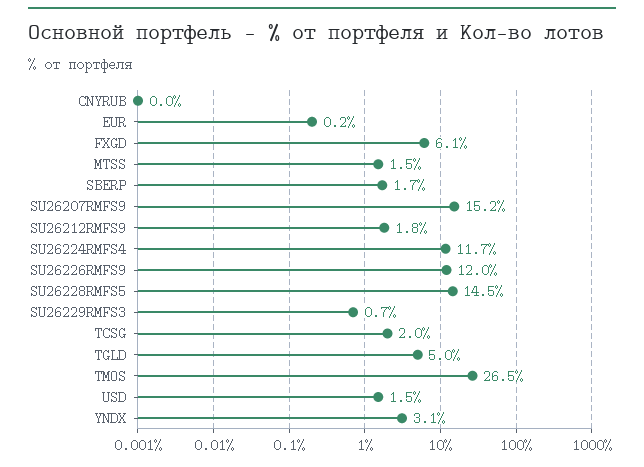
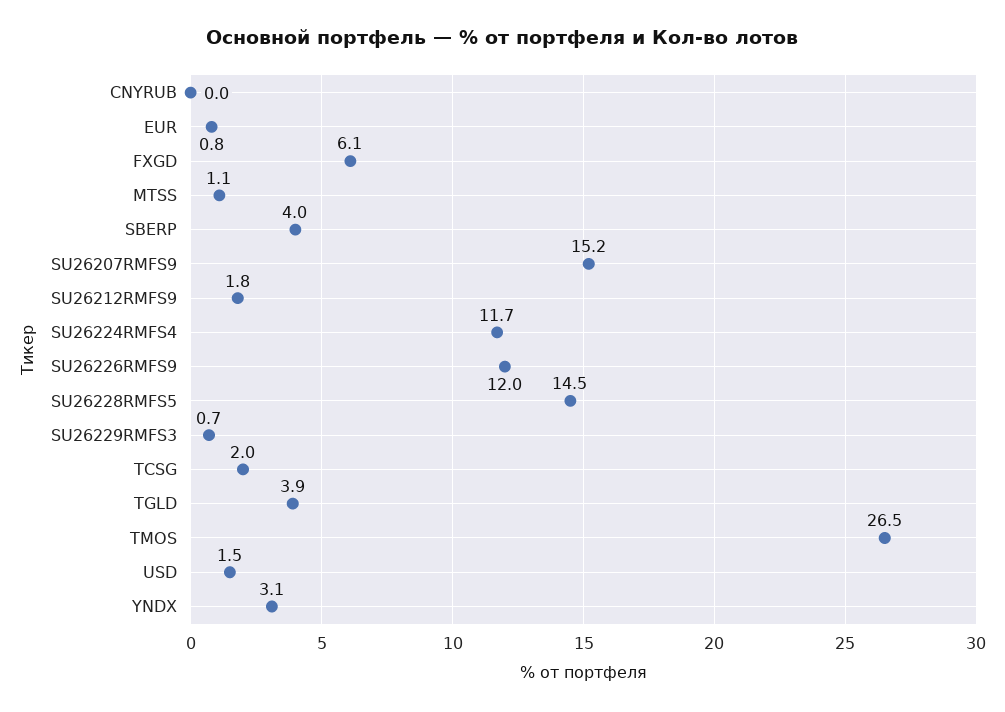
  {
    "CNYRUB": 0,
-   "EUR": 0.2,
+   "EUR": 0.8,
    "FXGD": 6.1,
-   "MTSS": 1.5,
+   "MTSS": 1.1,
-   "SBERP": 1.7,
+   "SBERP": 4,
    "SU26207RMFS9": 15.2,
    "SU26212RMFS9": 1.8,
    "SU26224RMFS4": 11.7,
    "SU26226RMFS9": 12,
    "SU26228RMFS5": 14.5,
    "SU26229RMFS3": 0.7,
    "TCSG": 2,
-   "TGLD": 5,
+   "TGLD": 3.9,
    "TMOS": 26.5,
    "USD": 1.5,
    "YNDX": 3.1
  }

